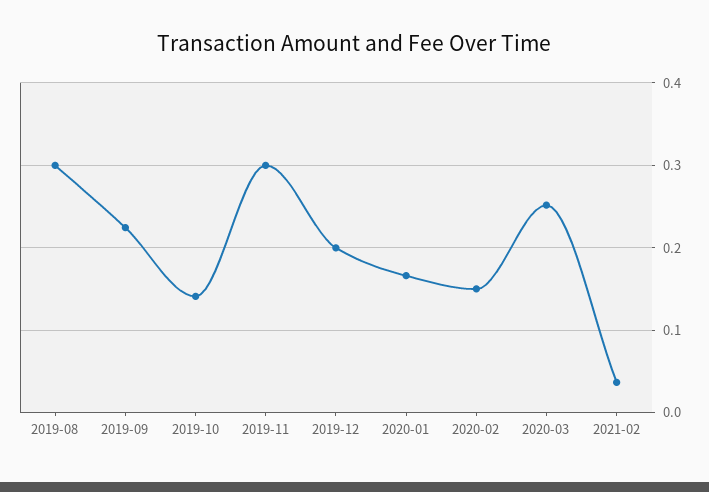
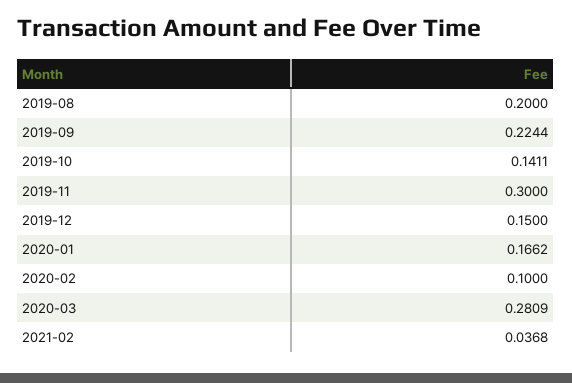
  {
-   "2019-08": 0.3,
+   "2019-08": 0.2,
    "2019-09": 0.2244,
    "2019-10": 0.1411,
    "2019-11": 0.3,
-   "2019-12": 0.2,
+   "2019-12": 0.15,
    "2020-01": 0.1662,
-   "2020-02": 0.15,
+   "2020-02": 0.1,
-   "2020-03": 0.25,
+   "2020-03": 0.2809,
    "2021-02": 0.0368
  }

